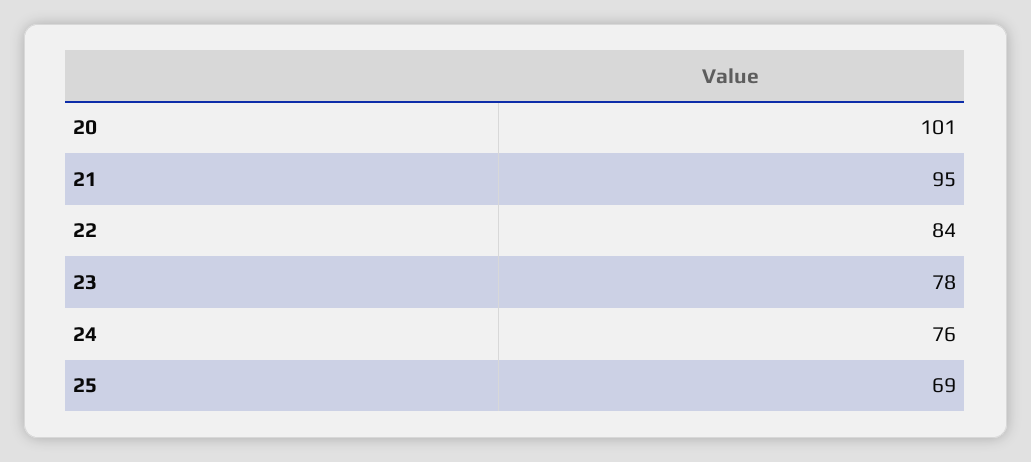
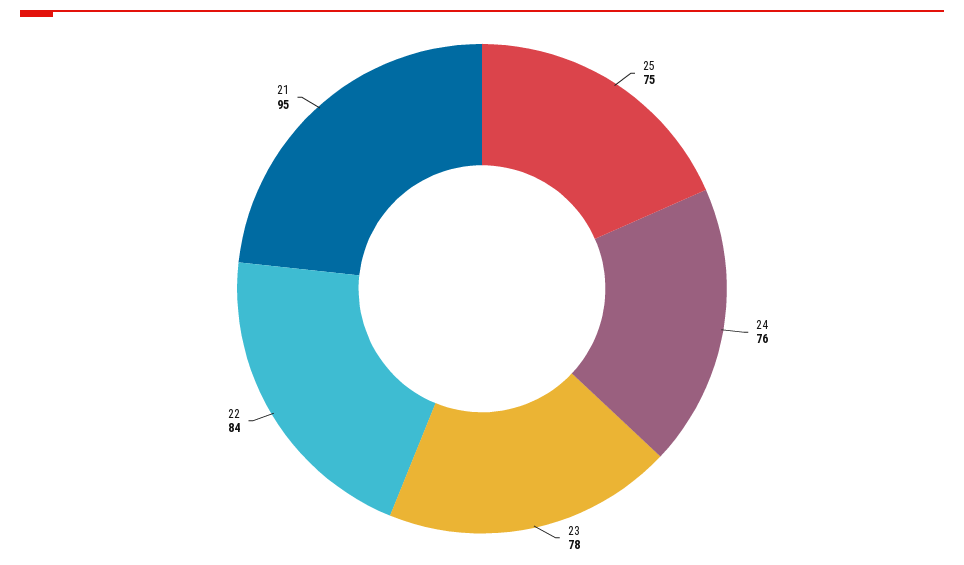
  {
-   "20": 101,
    "21": 95,
    "22": 84,
    "23": 78,
    "24": 76,
-   "25": 69
+   "25": 75
  }

